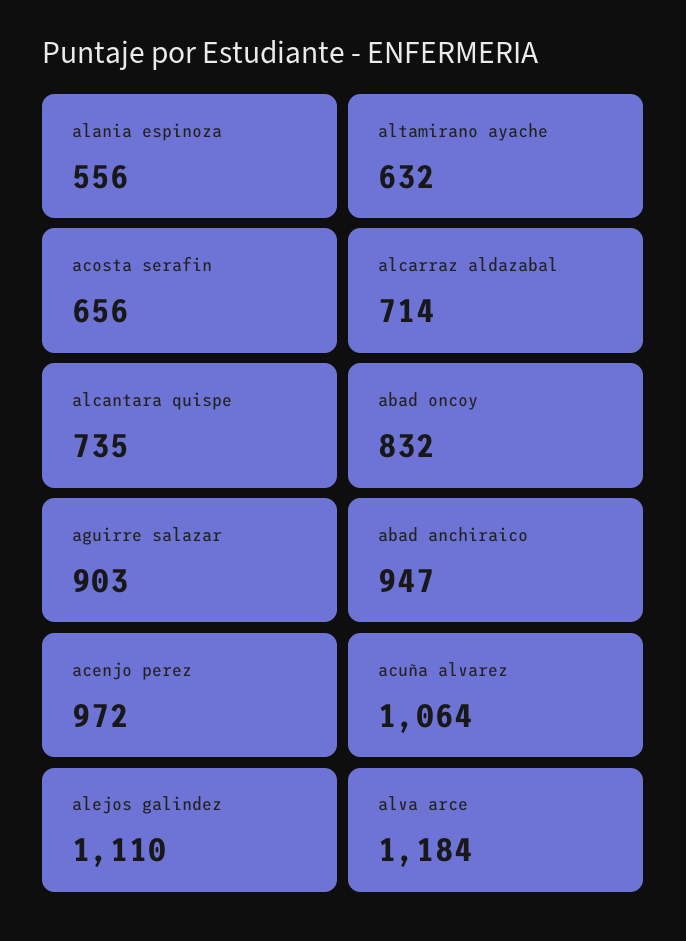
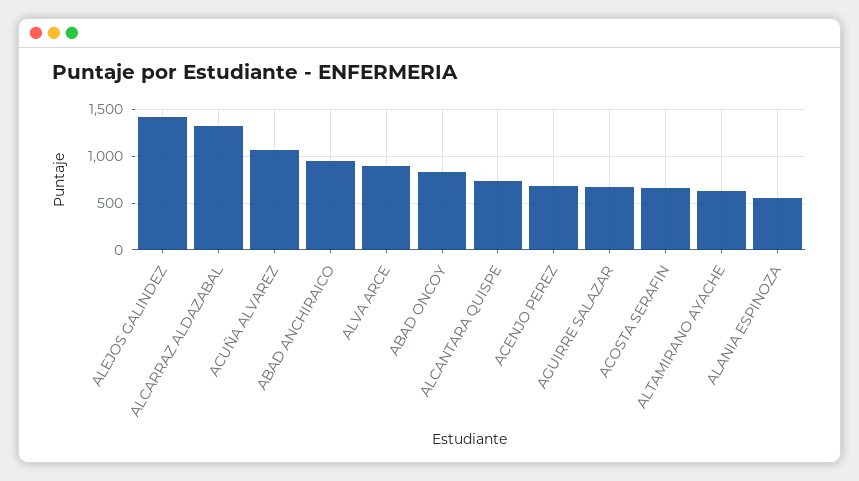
  {
    "alania espinoza": 556,
    "altamirano ayache": 632,
    "acosta serafin": 656,
-   "alcarraz aldazabal": 714,
+   "alcarraz aldazabal": 1300,
    "alcantara quispe": 735,
    "abad oncoy": 832,
-   "aguirre salazar": 903,
+   "aguirre salazar": 700,
    "abad anchiraico": 947,
-   "acenjo perez": 972,
+   "acenjo perez": 700,
    "acuña alvarez": 1064,
-   "alejos galindez": 1110,
+   "alejos galindez": 1400,
-   "alva arce": 1184
+   "alva arce": 900
  }

